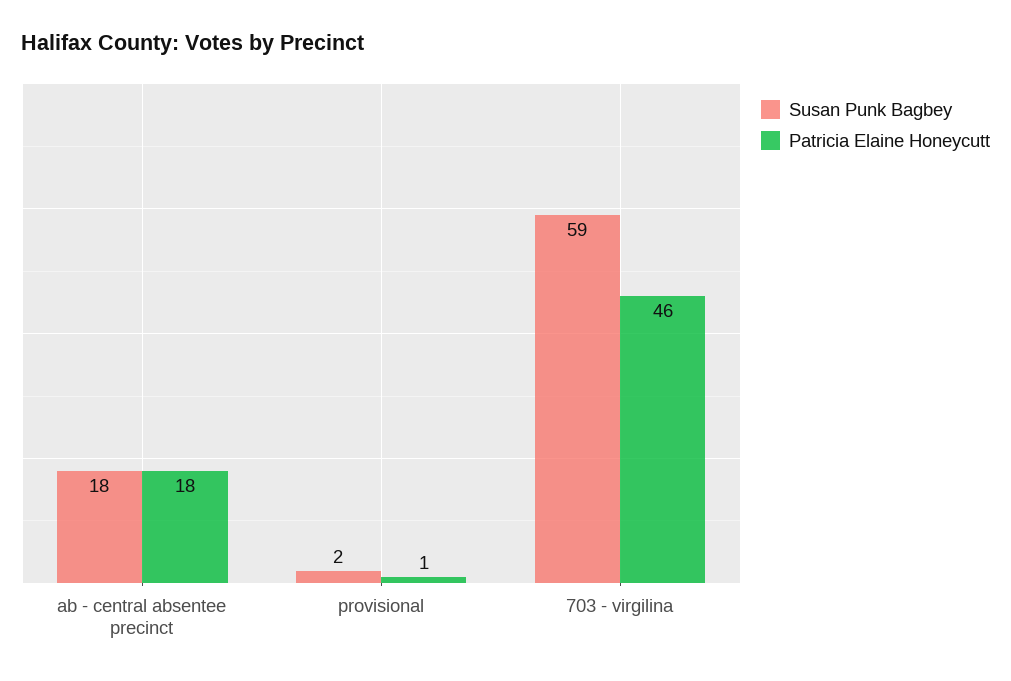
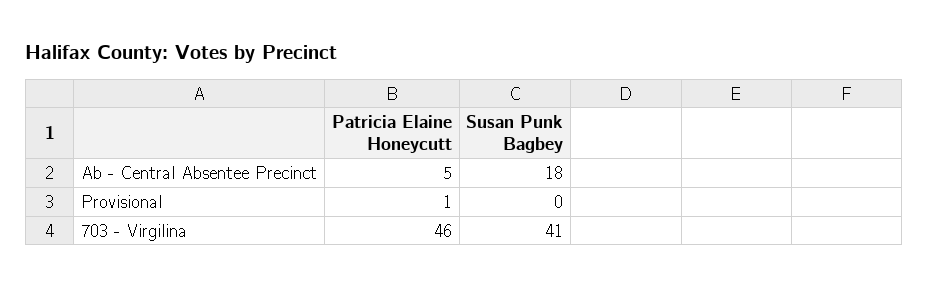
  {
    "Susan Punk Bagbey": {
      "ab - central absentee precinct": 18,
-     "provisional": 2,
+     "provisional": 0,
-     "703 - virgilina": 59
+     "703 - virgilina": 41
    },
    "Patricia Elaine Honeycutt": {
-     "ab - central absentee precinct": 18,
+     "ab - central absentee precinct": 5,
      "provisional": 1,
      "703 - virgilina": 46
    }
  }

